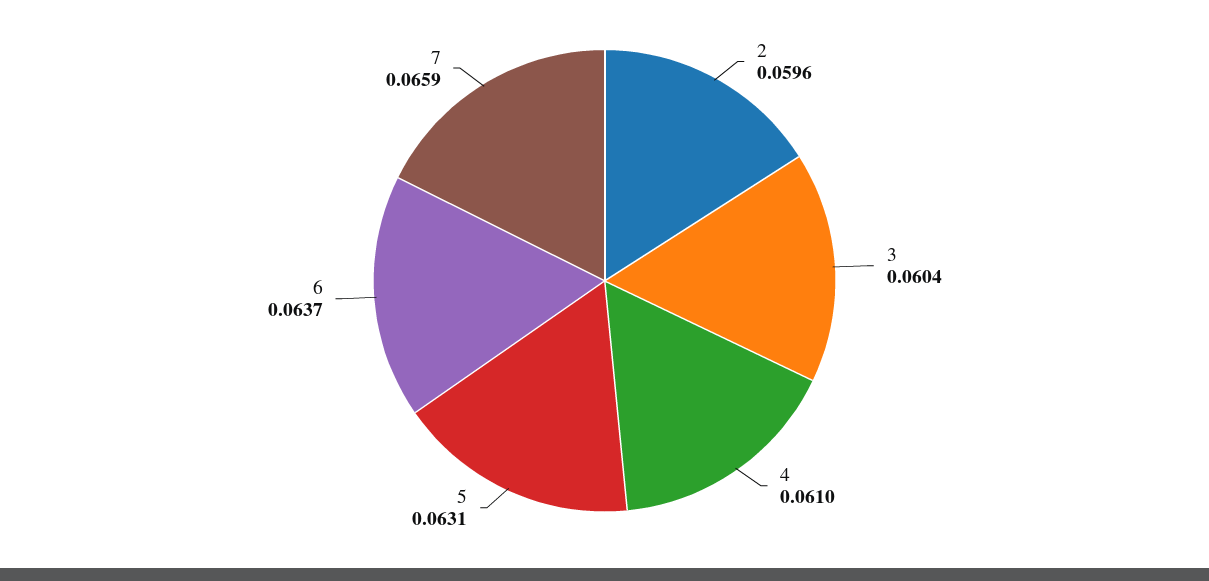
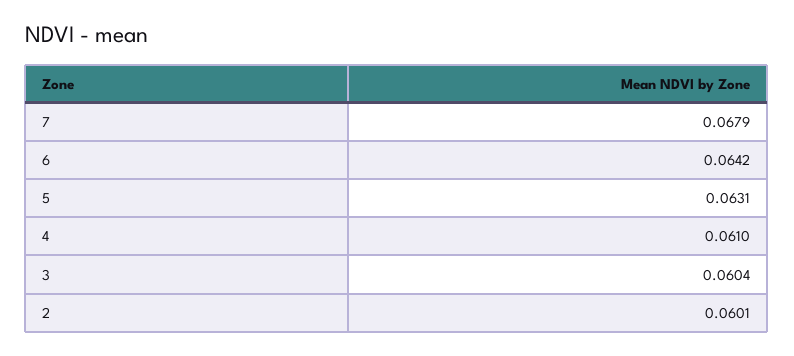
  {
-   "2": 0.0596,
+   "2": 0.0601,
    "3": 0.0604,
    "4": 0.061,
    "5": 0.0631,
-   "6": 0.0637,
+   "6": 0.0642,
-   "7": 0.0659
+   "7": 0.0679
  }

